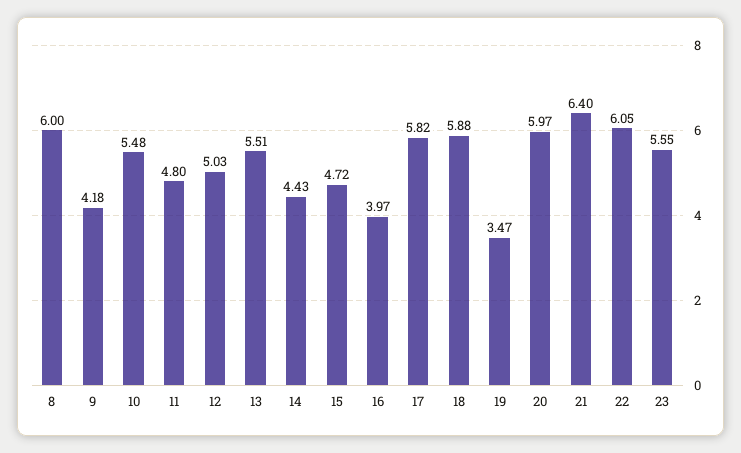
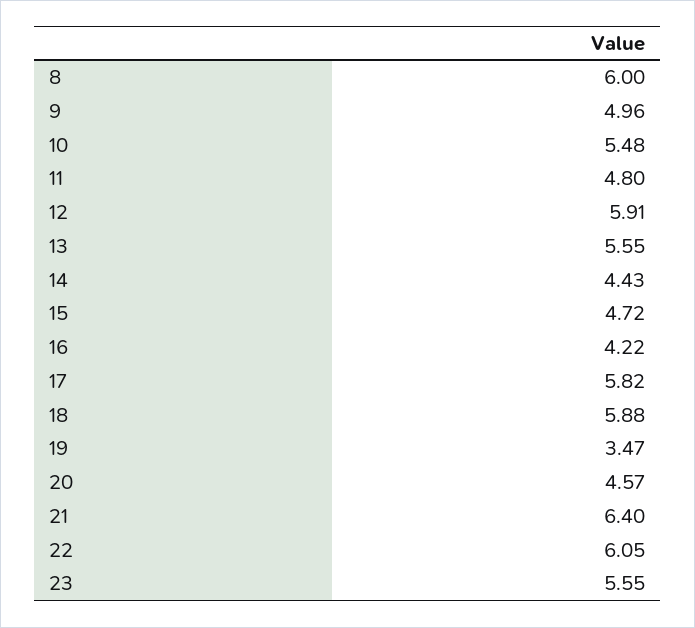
  {
    "8": 6,
-   "9": 4.18,
+   "9": 4.96,
    "10": 5.48,
    "11": 4.8,
-   "12": 5.03,
+   "12": 5.91,
-   "13": 5.51,
+   "13": 5.55,
    "14": 4.43,
    "15": 4.72,
-   "16": 3.97,
+   "16": 4.22,
    "17": 5.82,
    "18": 5.88,
    "19": 3.47,
-   "20": 5.97,
+   "20": 4.57,
    "21": 6.4,
    "22": 6.05,
    "23": 5.55
  }

